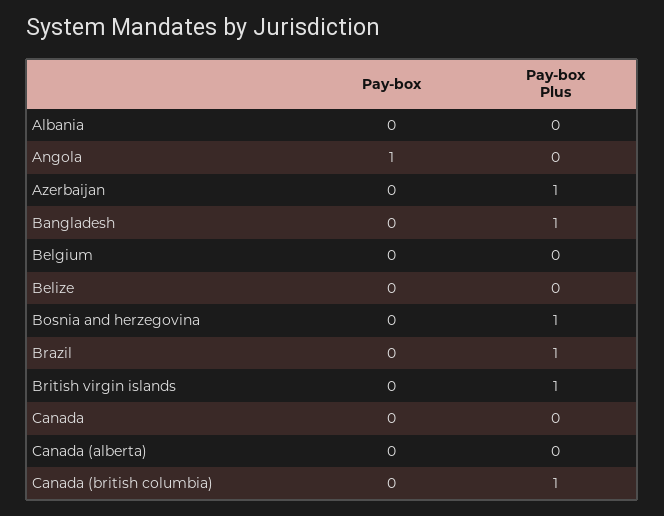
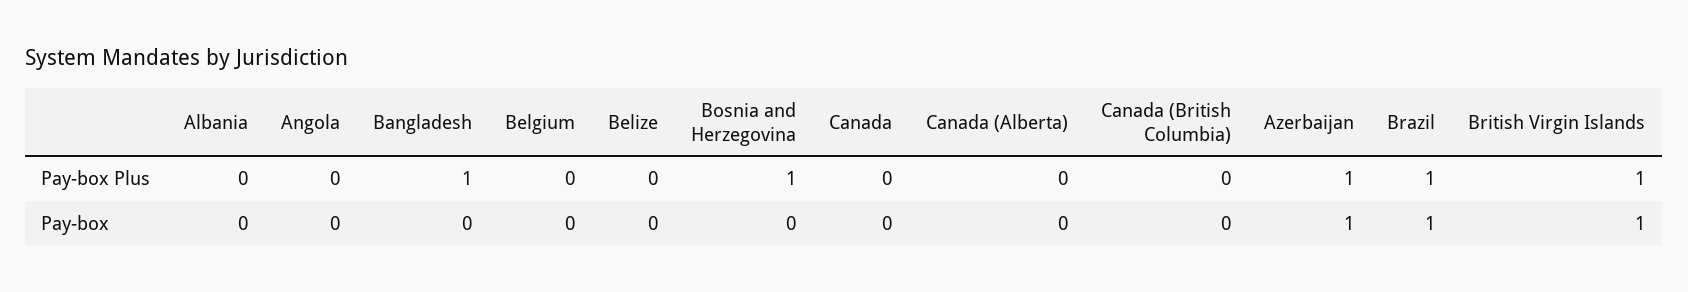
  {
    "Pay-box": {
      "Albania": 0,
-     "Angola": 1,
+     "Angola": 0,
-     "Azerbaijan": 0,
+     "Azerbaijan": 1,
      "Bangladesh": 0,
      "Belgium": 0,
      "Belize": 0,
      "Bosnia and herzegovina": 0,
-     "Brazil": 0,
+     "Brazil": 1,
-     "British virgin islands": 0,
+     "British virgin islands": 1,
      "Canada": 0,
      "Canada (alberta)": 0,
      "Canada (british columbia)": 0
    },
    "Pay-box Plus": {
      "Albania": 0,
      "Angola": 0,
      "Azerbaijan": 1,
      "Bangladesh": 1,
      "Belgium": 0,
      "Belize": 0,
      "Bosnia and herzegovina": 1,
      "Brazil": 1,
      "British virgin islands": 1,
      "Canada": 0,
      "Canada (alberta)": 0,
-     "Canada (british columbia)": 1
+     "Canada (british columbia)": 0
    }
  }

